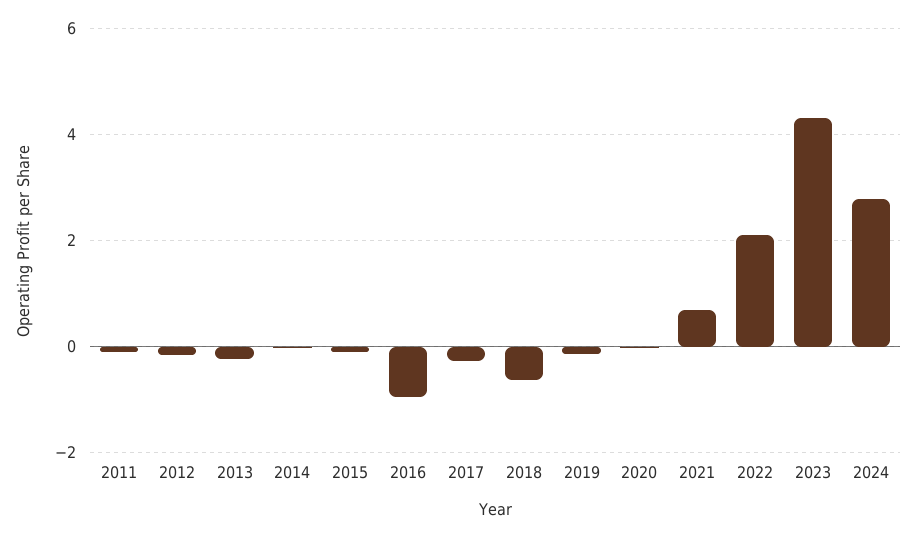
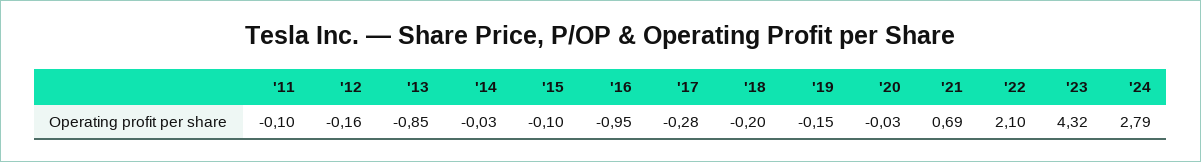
  {
    "2011": -0.1,
    "2012": -0.16,
-   "2013": -0.2,
+   "2013": -0.85,
    "2014": -0.03,
    "2015": -0.1,
    "2016": -0.95,
    "2017": -0.28,
-   "2018": -0.6,
+   "2018": -0.2,
    "2019": -0.15,
    "2020": -0.03,
    "2021": 0.69,
    "2022": 2.1,
    "2023": 4.32,
    "2024": 2.79
  }

